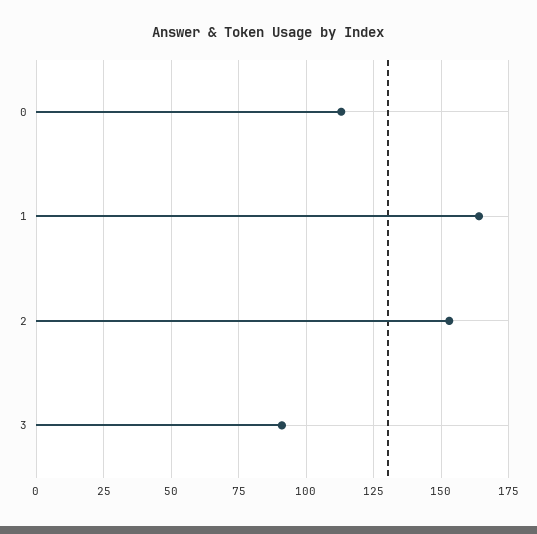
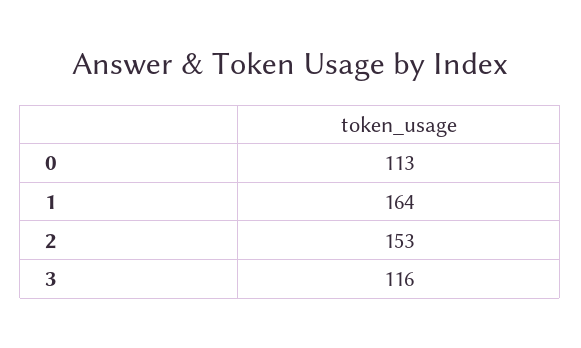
  {
    "0": 113,
    "1": 164,
    "2": 153,
-   "3": 90
+   "3": 116
  }

